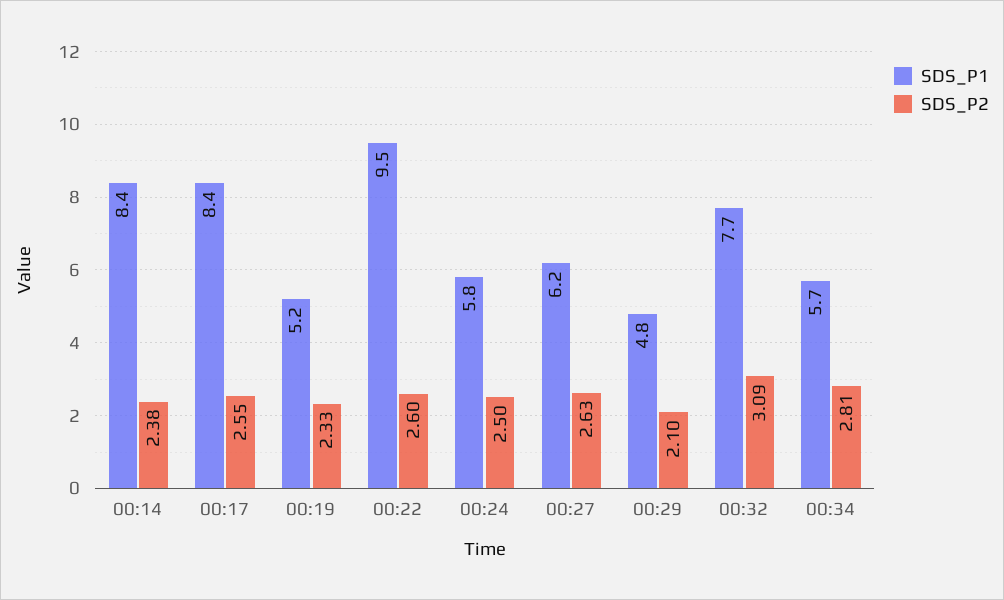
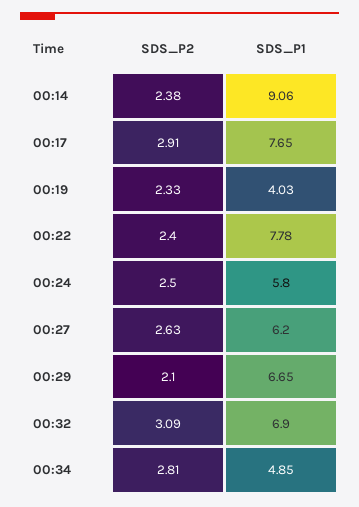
  {
    "SDS_P1": {
-     "00:14": 8.4,
+     "00:14": 9.06,
-     "00:17": 8.4,
+     "00:17": 7.65,
-     "00:19": 5.2,
+     "00:19": 4.03,
-     "00:22": 9.5,
+     "00:22": 7.78,
      "00:24": 5.8,
      "00:27": 6.2,
-     "00:29": 4.8,
+     "00:29": 6.65,
-     "00:32": 7.7,
+     "00:32": 6.9,
-     "00:34": 5.7
+     "00:34": 4.85
    },
    "SDS_P2": {
      "00:14": 2.38,
-     "00:17": 2.55,
+     "00:17": 2.91,
      "00:19": 2.33,
-     "00:22": 2.6,
+     "00:22": 2.4,
      "00:24": 2.5,
      "00:27": 2.63,
      "00:29": 2.1,
      "00:32": 3.09,
      "00:34": 2.81
    }
  }

